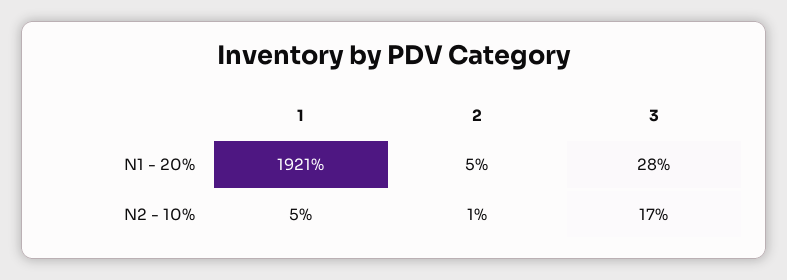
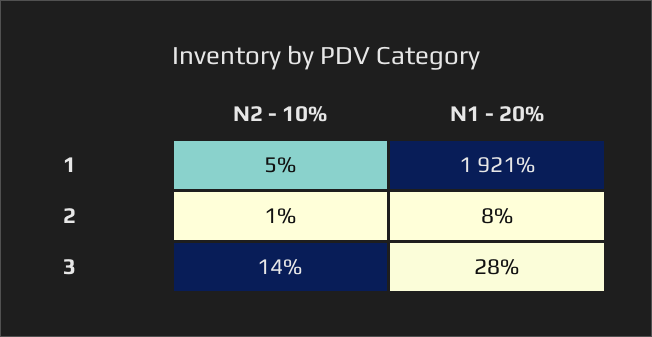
  {
    "1": {
      "N1 - 20%": 1921,
      "N2 - 10%": 5
    },
    "2": {
-     "N1 - 20%": 5,
+     "N1 - 20%": 8,
      "N2 - 10%": 1
    },
    "3": {
      "N1 - 20%": 28,
-     "N2 - 10%": 17
+     "N2 - 10%": 14
    }
  }

